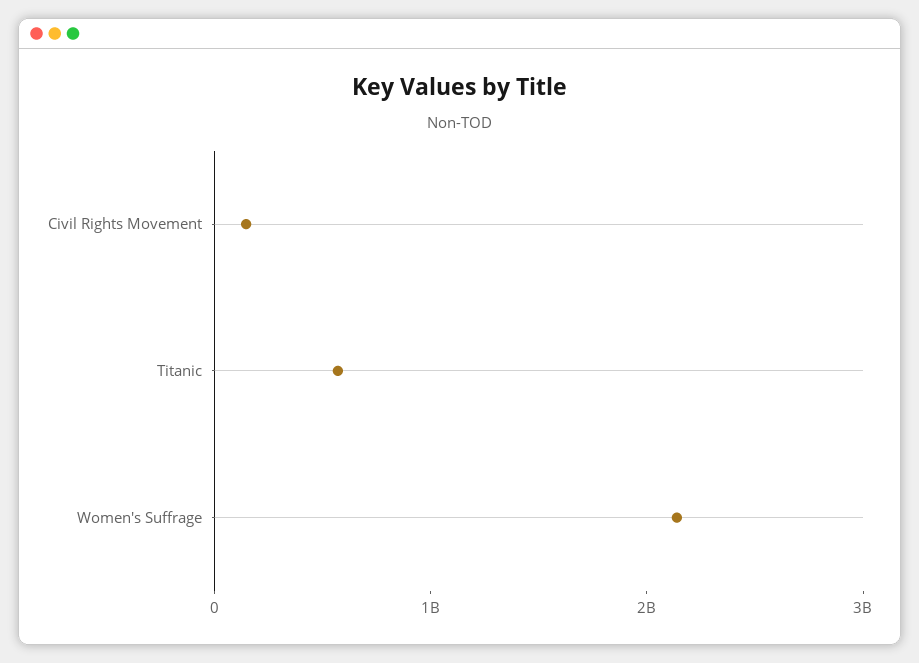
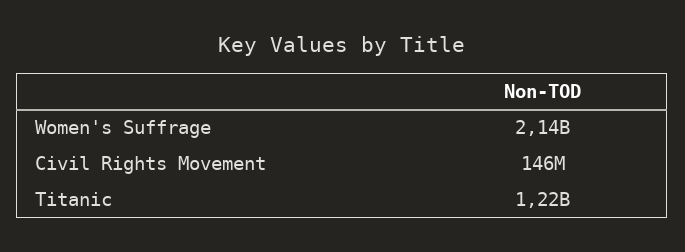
  {
    "Civil Rights Movement": 146000000,
-   "Titanic": 600000000,
+   "Titanic": 1220000000,
    "Women's Suffrage": 2140000000
  }

